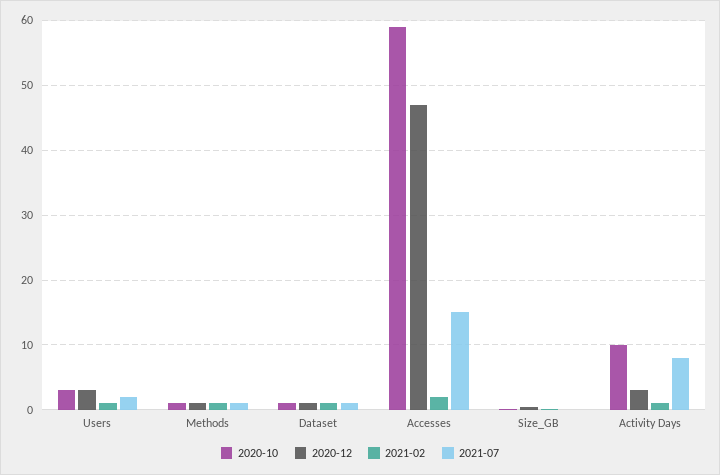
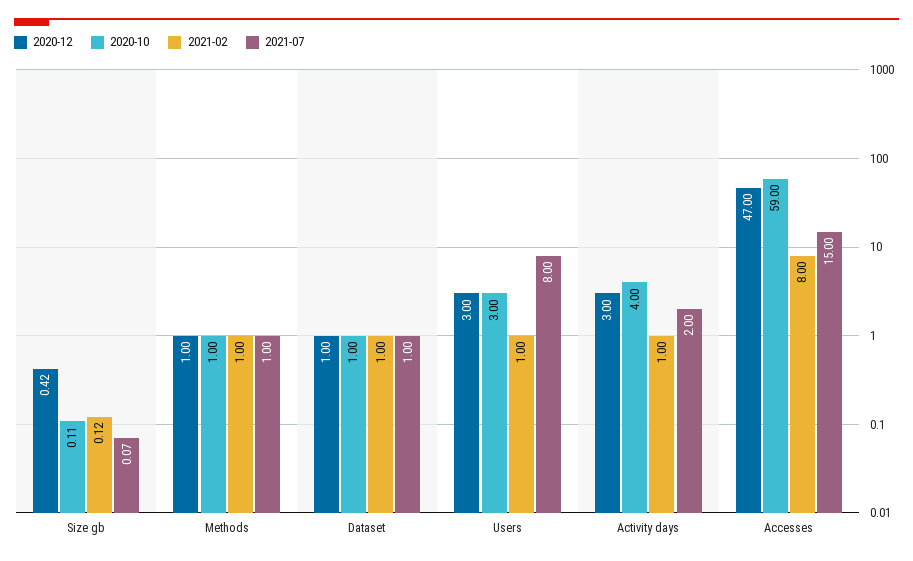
  {
    "2020-10": {
      "Users": 3,
      "Methods": 1,
      "Dataset": 1,
      "Accesses": 59,
      "Size_GB": 0.11,
-     "Activity Days": 10
+     "Activity Days": 4
    },
    "2020-12": {
      "Users": 3,
      "Methods": 1,
      "Dataset": 1,
      "Accesses": 47,
      "Size_GB": 0.42,
      "Activity Days": 3
    },
    "2021-02": {
      "Users": 1,
      "Methods": 1,
      "Dataset": 1,
-     "Accesses": 2,
+     "Accesses": 8,
      "Size_GB": 0.12,
      "Activity Days": 1
    },
    "2021-07": {
-     "Users": 2,
+     "Users": 8,
      "Methods": 1,
      "Dataset": 1,
      "Accesses": 15,
      "Size_GB": 0.07,
-     "Activity Days": 8
+     "Activity Days": 2
    }
  }

